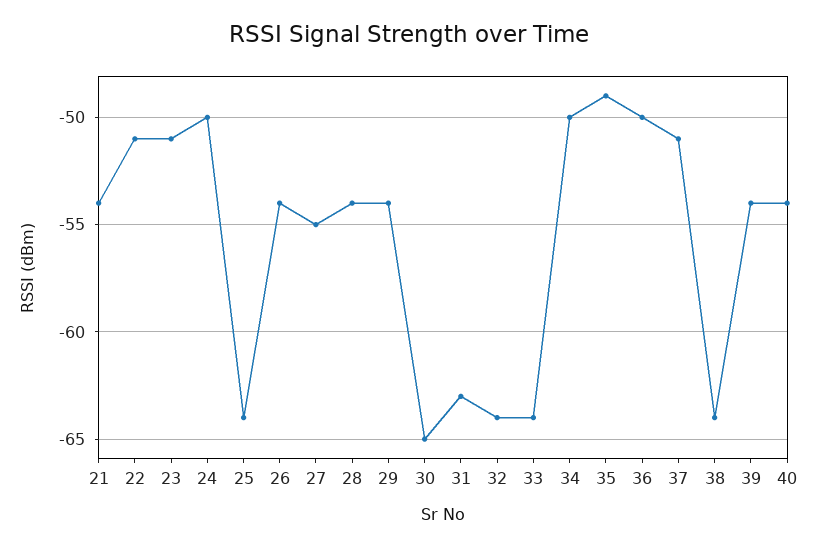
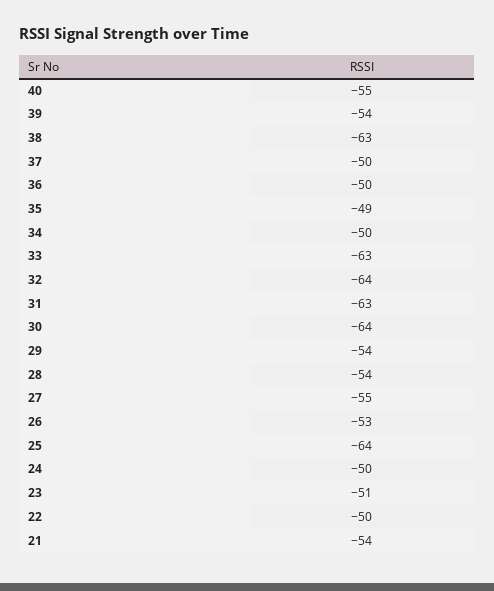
  {
    "21": -54,
-   "22": -51,
+   "22": -50,
    "23": -51,
    "24": -50,
    "25": -64,
-   "26": -54,
+   "26": -53,
    "27": -55,
    "28": -54,
    "29": -54,
-   "30": -65,
+   "30": -64,
    "31": -63,
    "32": -64,
-   "33": -64,
+   "33": -63,
    "34": -50,
    "35": -49,
    "36": -50,
-   "37": -51,
+   "37": -50,
-   "38": -64,
+   "38": -63,
    "39": -54,
-   "40": -54
+   "40": -55
  }

